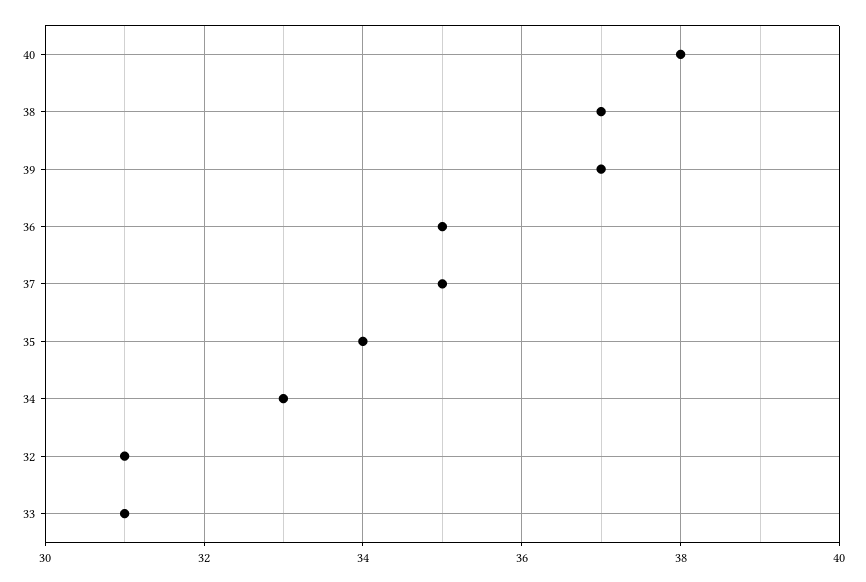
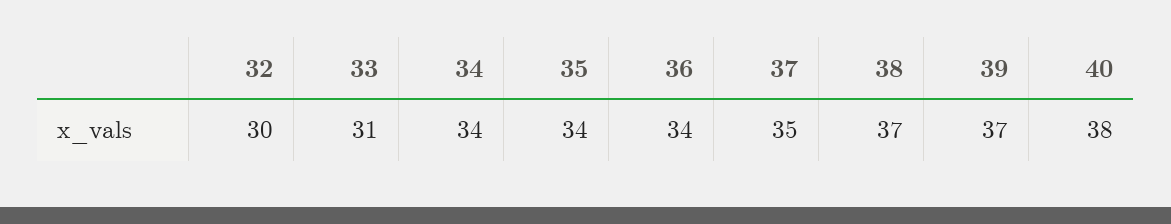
  {
    "40": 38,
    "38": 37,
    "39": 37,
-   "36": 35,
+   "36": 34,
    "37": 35,
    "35": 34,
-   "34": 33,
+   "34": 34,
-   "32": 31,
+   "32": 30,
    "33": 31
  }

